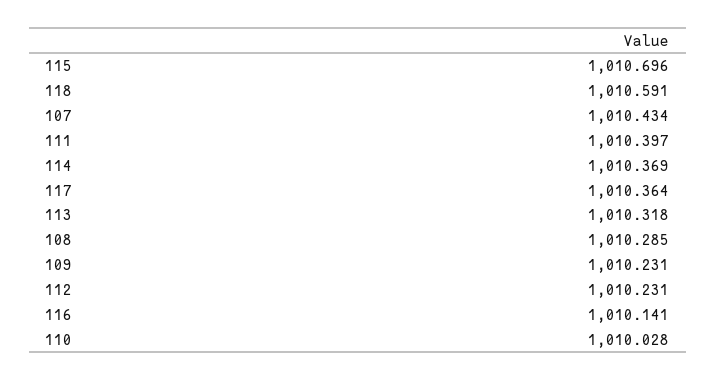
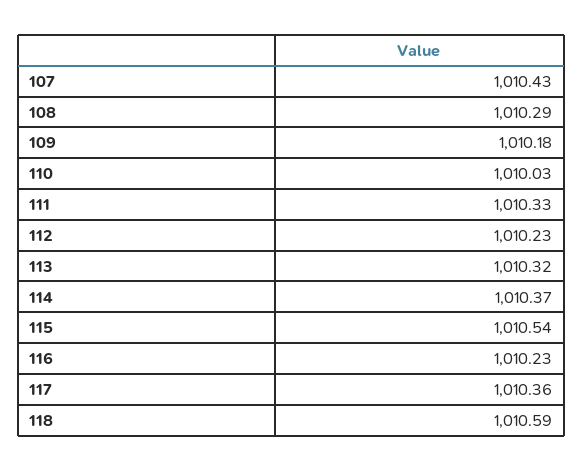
  {
-   "115": 1010.696,
+   "115": 1010.54,
    "118": 1010.591,
    "107": 1010.434,
-   "111": 1010.397,
+   "111": 1010.33,
    "114": 1010.369,
    "117": 1010.364,
    "113": 1010.318,
    "108": 1010.285,
-   "109": 1010.231,
+   "109": 1010.18,
    "112": 1010.231,
-   "116": 1010.141,
+   "116": 1010.23,
    "110": 1010.028
  }

